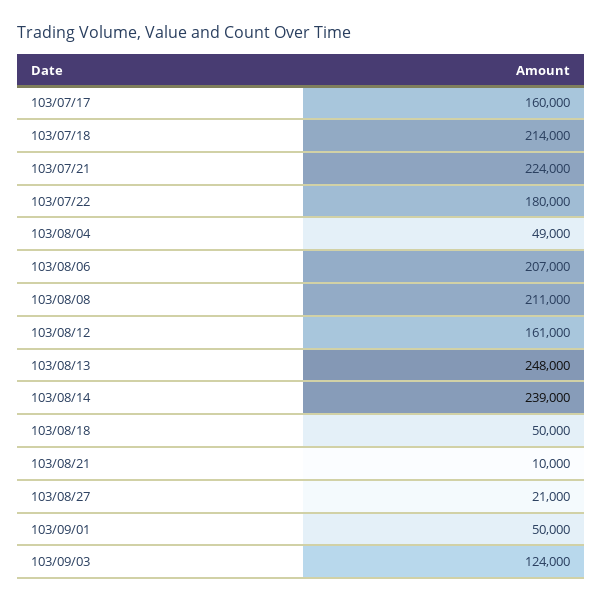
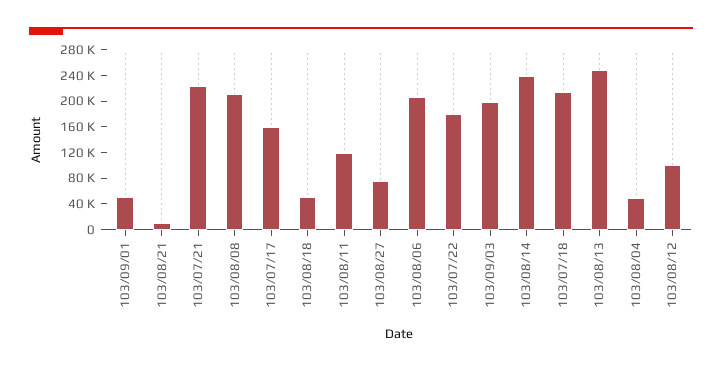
  {
    "103/07/17": 160000,
    "103/07/18": 214000,
    "103/07/21": 224000,
    "103/07/22": 180000,
    "103/08/04": 49000,
    "103/08/06": 207000,
    "103/08/08": 211000,
-   "103/08/12": 161000,
+   "103/08/12": 100000,
    "103/08/13": 248000,
    "103/08/14": 239000,
    "103/08/18": 50000,
    "103/08/21": 10000,
-   "103/08/27": 21000,
+   "103/08/27": 80000,
    "103/09/01": 50000,
-   "103/09/03": 124000
+   "103/09/03": 200000,
+   "103/08/11": 120000
  }

